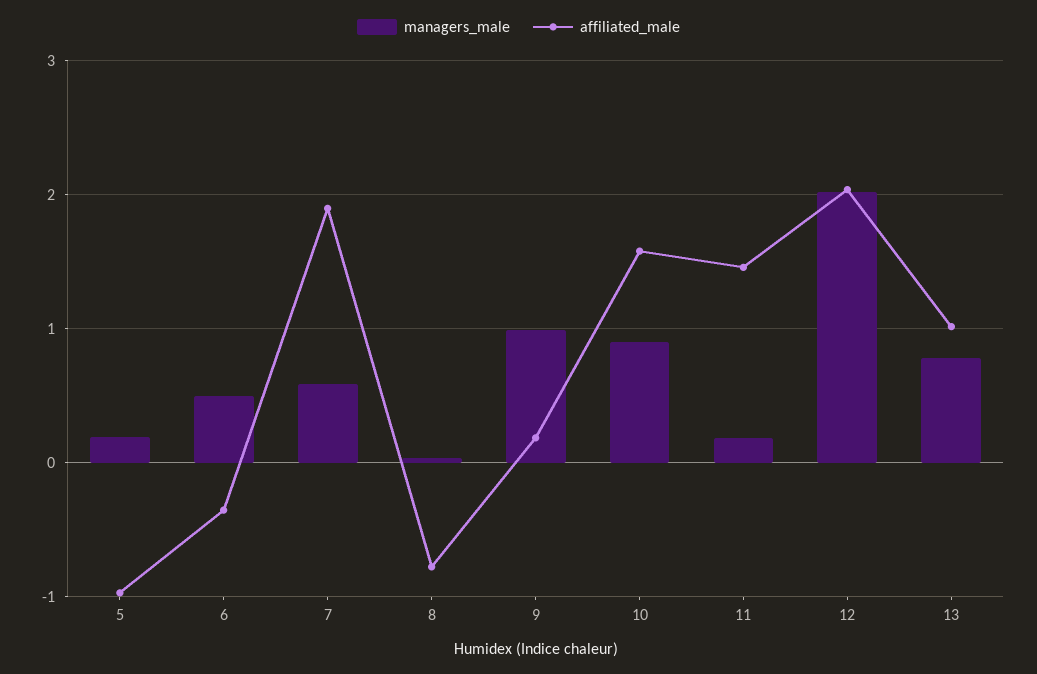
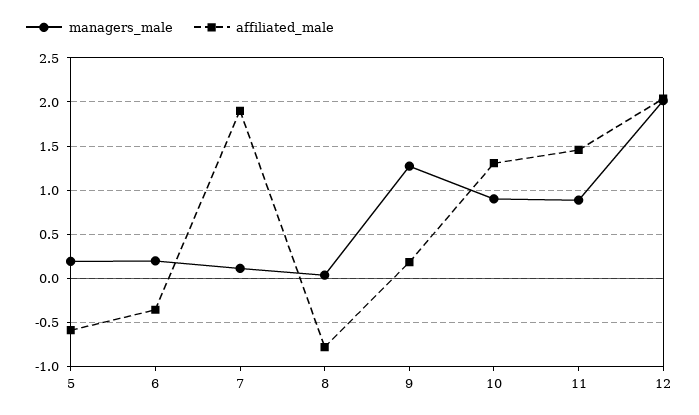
  {
    "managers_male": {
      "5": 0.2,
-     "6": 0.5,
+     "6": 0.2,
-     "7": 0.6,
+     "7": 0.1,
      "8": 0,
-     "9": 1,
+     "9": 1.3,
      "10": 0.9,
-     "11": 0.2,
+     "11": 0.9,
-     "12": 2,
+     "12": 2
-     "13": 0.8
    },
    "affiliated_male": {
-     "5": -1,
+     "5": -0.6,
      "6": -0.4,
      "7": 1.9,
      "8": -0.8,
      "9": 0.2,
-     "10": 1.6,
+     "10": 1.3,
      "11": 1.5,
-     "12": 2,
+     "12": 2
-     "13": 1
    }
  }

